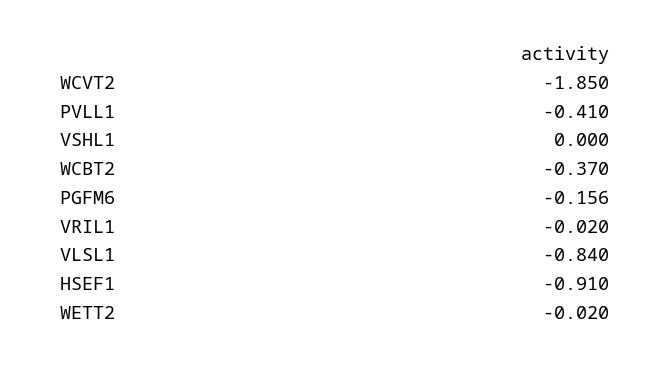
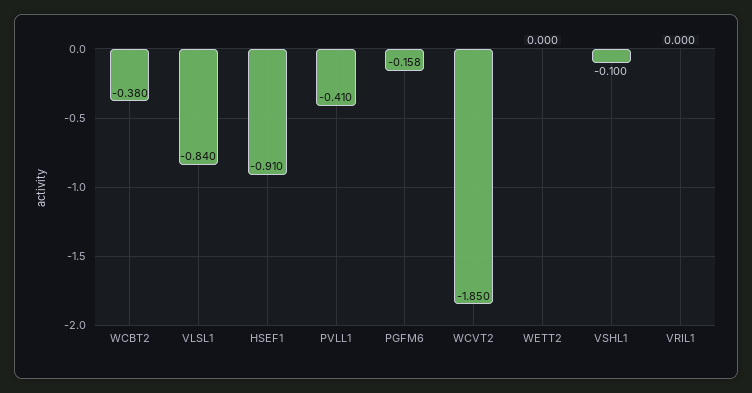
  {
    "WCVT2": -1.85,
    "PVLL1": -0.41,
-   "VSHL1": 0,
+   "VSHL1": -0.1,
-   "WCBT2": -0.37,
+   "WCBT2": -0.38,
-   "PGFM6": -0.156,
+   "PGFM6": -0.158,
-   "VRIL1": -0.02,
+   "VRIL1": 0,
    "VLSL1": -0.84,
    "HSEF1": -0.91,
-   "WETT2": -0.02
+   "WETT2": 0
  }

